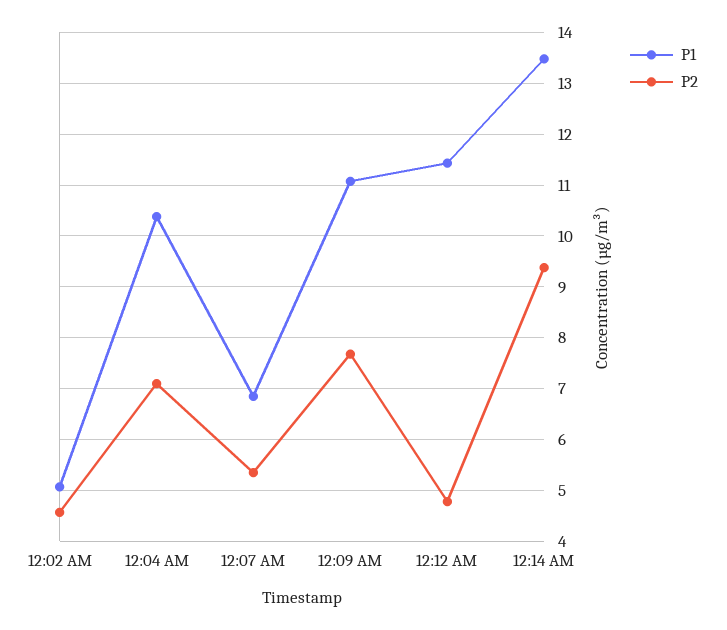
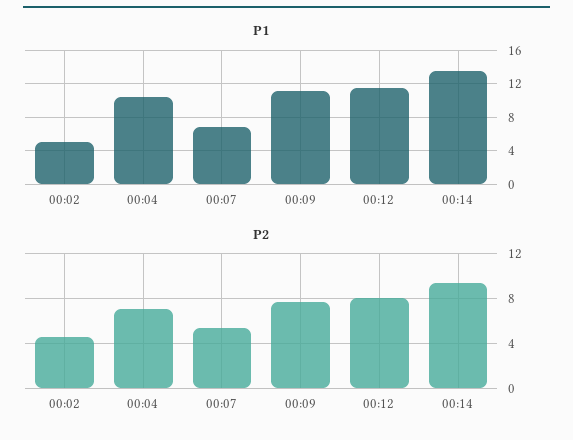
  {
    "P1": {
      "12:02 AM": 5,
      "12:04 AM": 10.4,
      "12:07 AM": 6.8,
      "12:09 AM": 11,
      "12:12 AM": 11.4,
      "12:14 AM": 13.4
    },
    "P2": {
      "12:02 AM": 4.6,
      "12:04 AM": 7.2,
      "12:07 AM": 5.4,
      "12:09 AM": 7.6,
-     "12:12 AM": 4.8,
+     "12:12 AM": 8,
      "12:14 AM": 9.4
    }
  }

